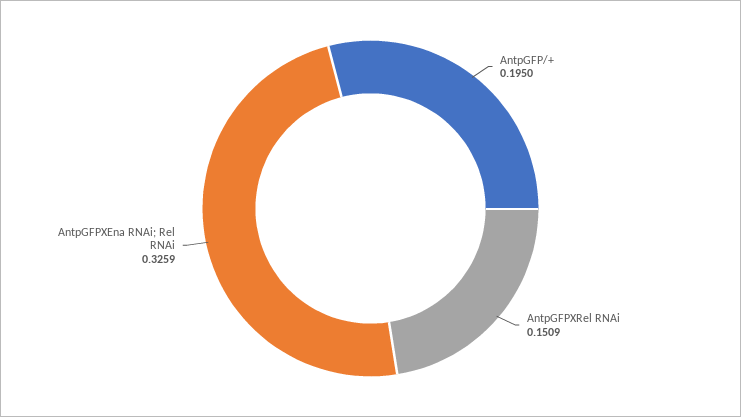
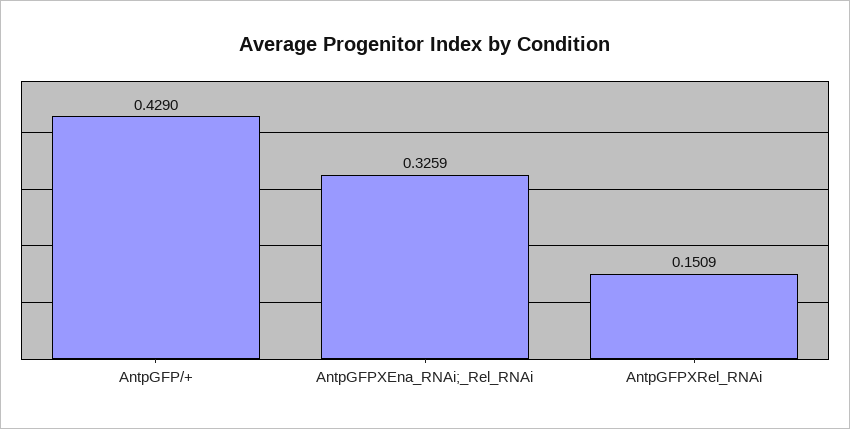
  {
-   "AntpGFP/+": 0.195,
+   "AntpGFP/+": 0.429,
    "AntpGFPXRel RNAi": 0.1509,
    "AntpGFPXEna RNAi; Rel RNAi": 0.3259
  }

